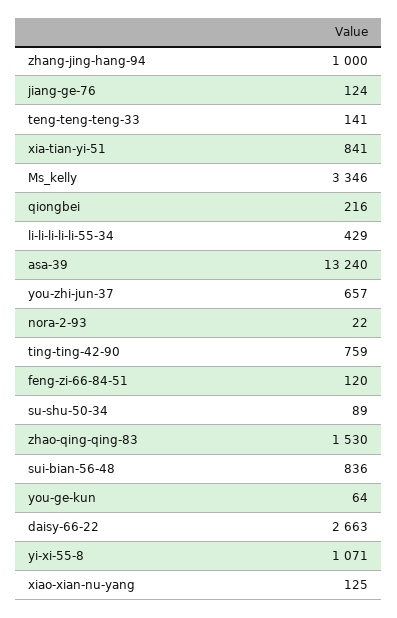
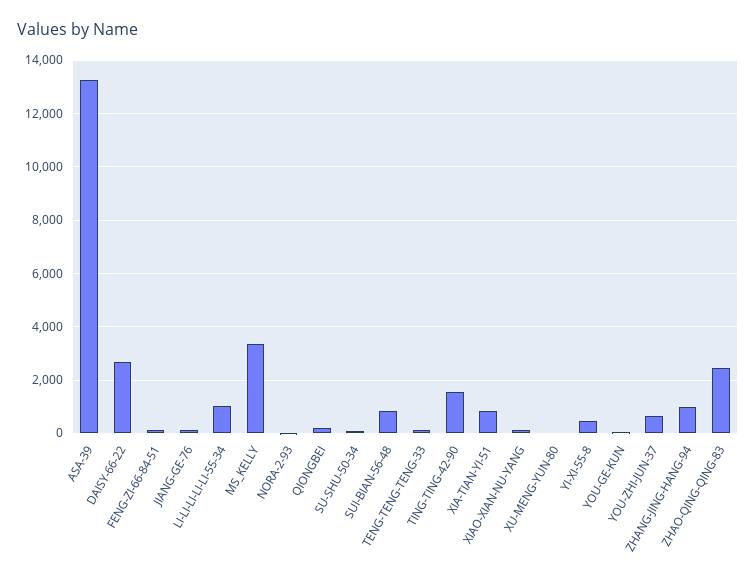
  {
    "zhang-jing-hang-94": 1000,
    "jiang-ge-76": 124,
    "teng-teng-teng-33": 141,
    "xia-tian-yi-51": 841,
    "Ms_kelly": 3346,
    "qiongbei": 216,
-   "li-li-li-li-li-55-34": 429,
+   "li-li-li-li-li-55-34": 1000,
    "asa-39": 13240,
    "you-zhi-jun-37": 657,
    "nora-2-93": 22,
-   "ting-ting-42-90": 759,
+   "ting-ting-42-90": 1500,
    "feng-zi-66-84-51": 120,
    "su-shu-50-34": 89,
-   "zhao-qing-qing-83": 1530,
+   "zhao-qing-qing-83": 2500,
    "sui-bian-56-48": 836,
    "you-ge-kun": 64,
    "daisy-66-22": 2663,
-   "yi-xi-55-8": 1071,
+   "yi-xi-55-8": 500,
-   "xiao-xian-nu-yang": 125
+   "xiao-xian-nu-yang": 125,
+   "XU-MENG-YUN-80": 0
  }

